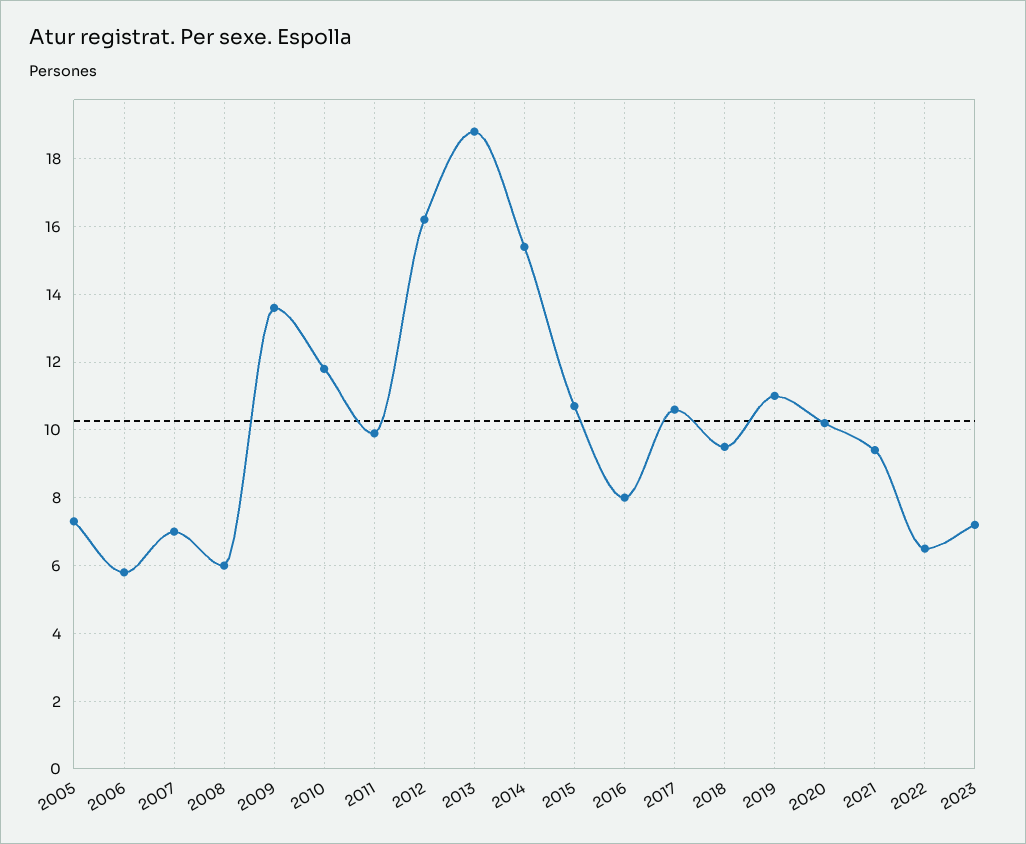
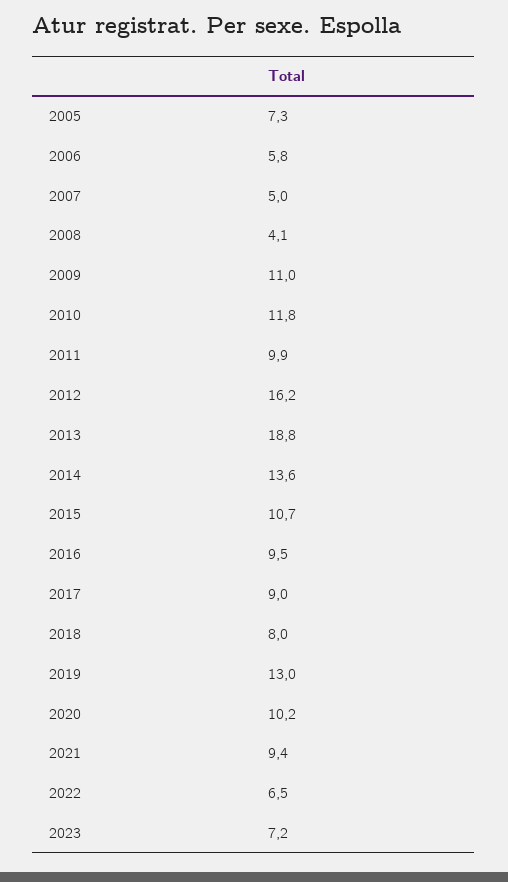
  {
    "2005": 7.3,
    "2006": 5.8,
-   "2007": 7,
+   "2007": 5,
-   "2008": 6,
+   "2008": 4.1,
-   "2009": 13.5,
+   "2009": 11,
    "2010": 11.8,
    "2011": 9.9,
    "2012": 16.2,
    "2013": 18.8,
-   "2014": 15.5,
+   "2014": 13.6,
    "2015": 10.7,
-   "2016": 8,
+   "2016": 9.5,
-   "2017": 10.5,
+   "2017": 9,
-   "2018": 9.5,
+   "2018": 8,
-   "2019": 11,
+   "2019": 13,
    "2020": 10.2,
    "2021": 9.4,
    "2022": 6.5,
    "2023": 7.2
  }

